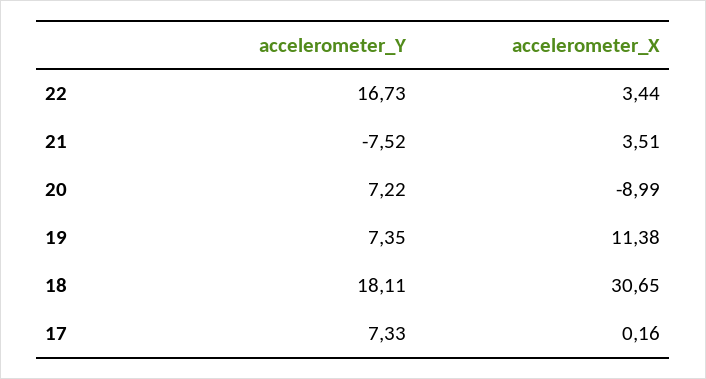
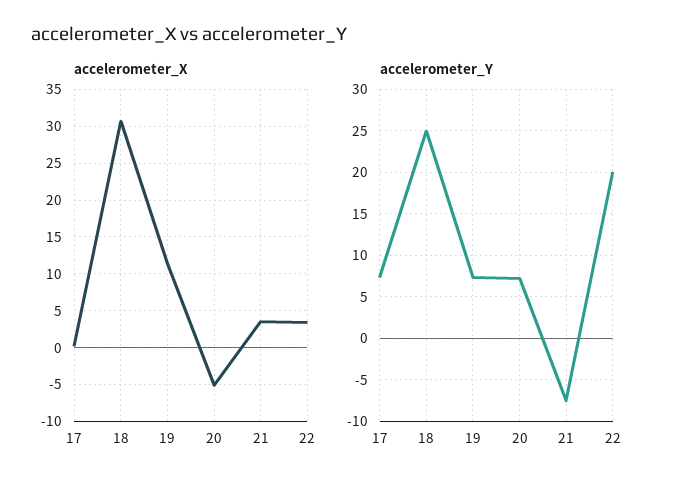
  {
    "accelerometer_Y": {
-     "22": 16.73,
+     "22": 20,
      "21": -7.52,
      "20": 7.22,
      "19": 7.35,
-     "18": 18.11,
+     "18": 25,
      "17": 7.33
    },
    "accelerometer_X": {
      "22": 3.44,
      "21": 3.51,
-     "20": -8.99,
+     "20": -5,
      "19": 11.38,
      "18": 30.65,
      "17": 0.16
    }
  }

